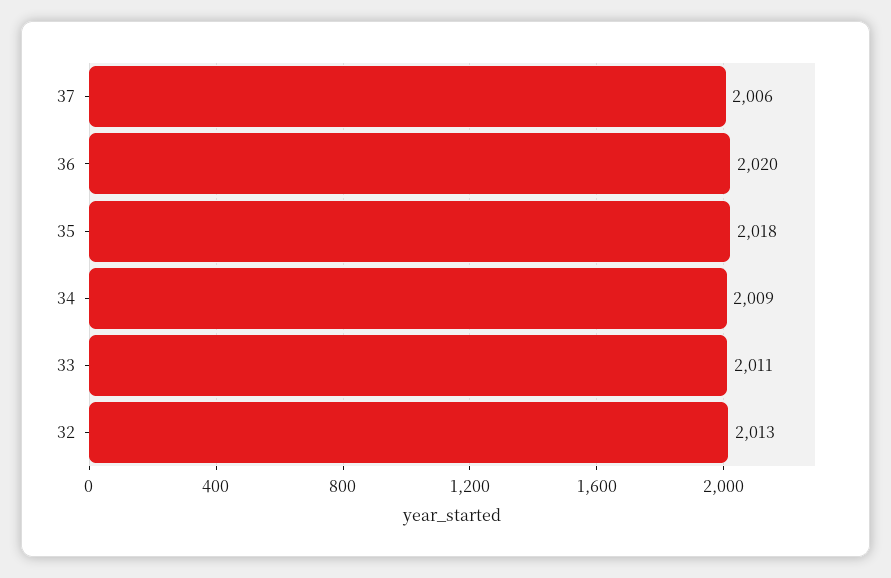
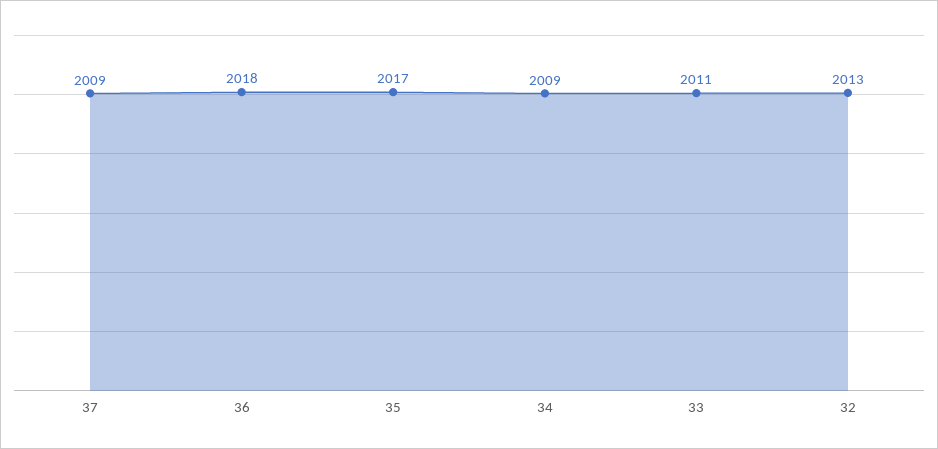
  {
-   "37": 2006,
+   "37": 2009,
-   "36": 2020,
+   "36": 2018,
-   "35": 2018,
+   "35": 2017,
    "34": 2009,
    "33": 2011,
    "32": 2013
  }

